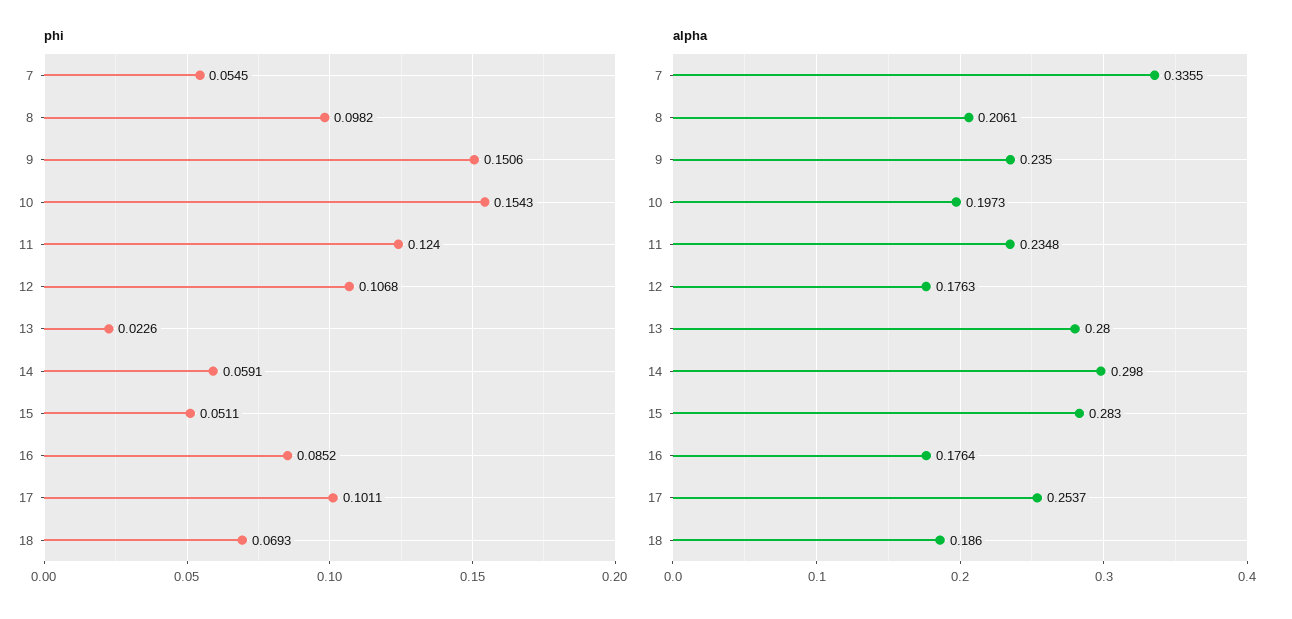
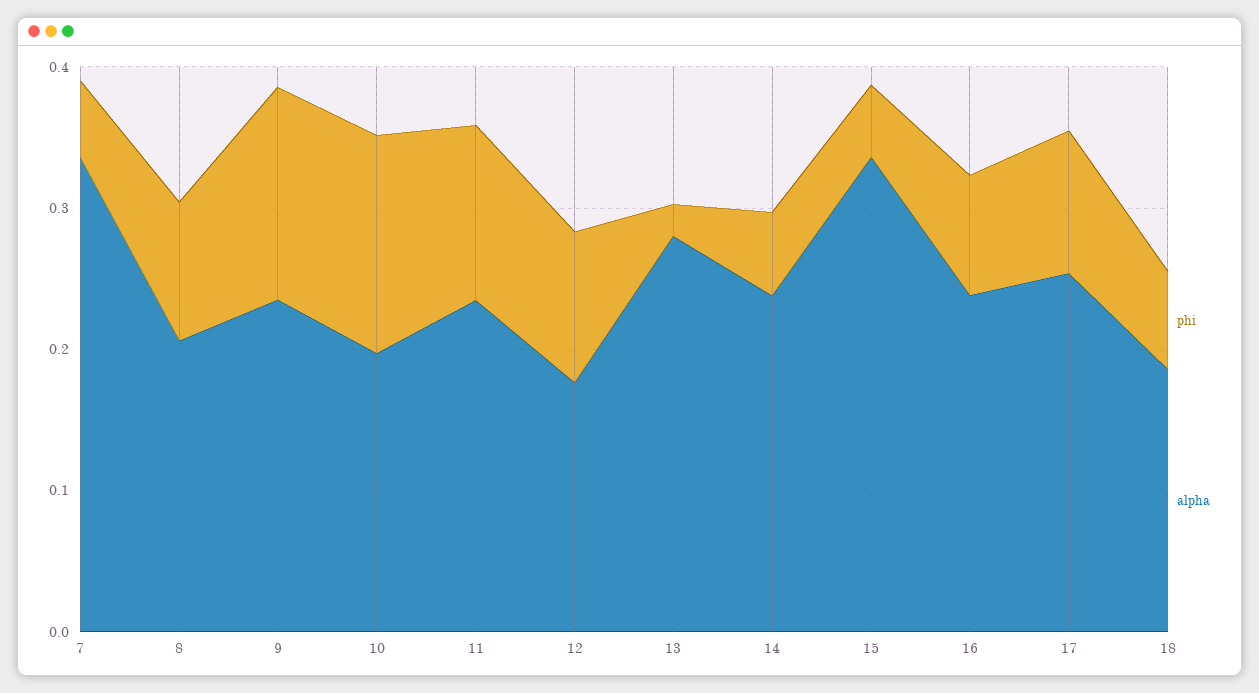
  {
    "phi": {
      "7": 0.0545,
      "8": 0.0982,
      "9": 0.1506,
      "10": 0.1543,
      "11": 0.124,
      "12": 0.1068,
      "13": 0.0226,
      "14": 0.0591,
      "15": 0.0511,
      "16": 0.0852,
      "17": 0.1011,
      "18": 0.0693
    },
    "alpha": {
      "7": 0.3355,
      "8": 0.2061,
      "9": 0.235,
      "10": 0.1973,
      "11": 0.2348,
      "12": 0.1763,
      "13": 0.28,
-     "14": 0.298,
+     "14": 0.24,
-     "15": 0.283,
+     "15": 0.34,
-     "16": 0.1764,
+     "16": 0.24,
      "17": 0.2537,
      "18": 0.186
    }
  }

